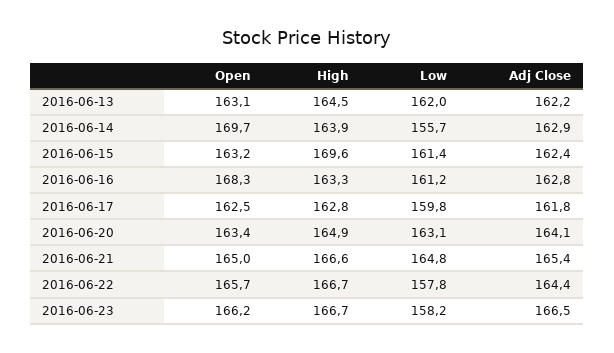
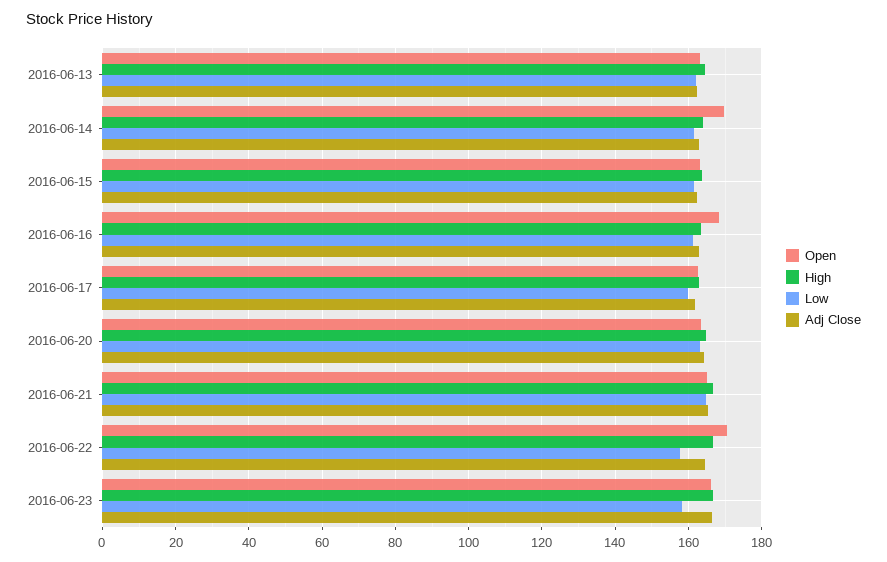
  {
    "Open": {
      "2016-06-13": 163.1,
      "2016-06-14": 169.7,
      "2016-06-15": 163.2,
      "2016-06-16": 168.3,
      "2016-06-17": 162.5,
      "2016-06-20": 163.4,
      "2016-06-21": 165,
-     "2016-06-22": 165.7,
+     "2016-06-22": 170,
      "2016-06-23": 166.2
    },
    "High": {
      "2016-06-13": 164.5,
      "2016-06-14": 163.9,
-     "2016-06-15": 169.6,
+     "2016-06-15": 164,
      "2016-06-16": 163.3,
      "2016-06-17": 162.8,
      "2016-06-20": 164.9,
      "2016-06-21": 166.6,
      "2016-06-22": 166.7,
      "2016-06-23": 166.7
    },
    "Low": {
      "2016-06-13": 162,
-     "2016-06-14": 155.7,
+     "2016-06-14": 162,
      "2016-06-15": 161.4,
      "2016-06-16": 161.2,
      "2016-06-17": 159.8,
      "2016-06-20": 163.1,
      "2016-06-21": 164.8,
      "2016-06-22": 157.8,
      "2016-06-23": 158.2
    },
    "Adj Close": {
      "2016-06-13": 162.2,
      "2016-06-14": 162.9,
      "2016-06-15": 162.4,
      "2016-06-16": 162.8,
      "2016-06-17": 161.8,
      "2016-06-20": 164.1,
      "2016-06-21": 165.4,
      "2016-06-22": 164.4,
      "2016-06-23": 166.5
    }
  }

